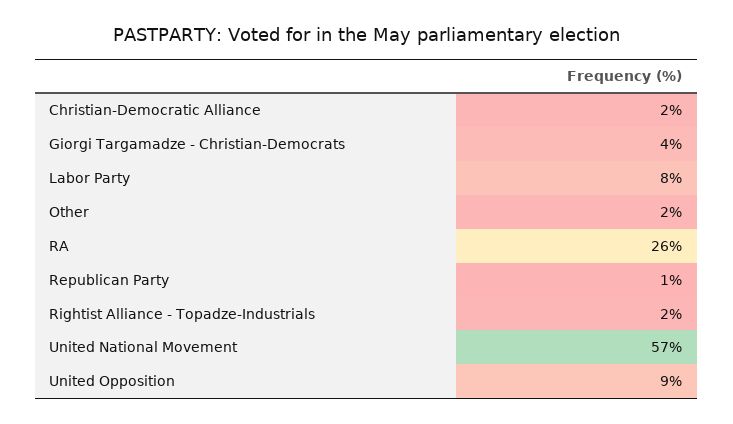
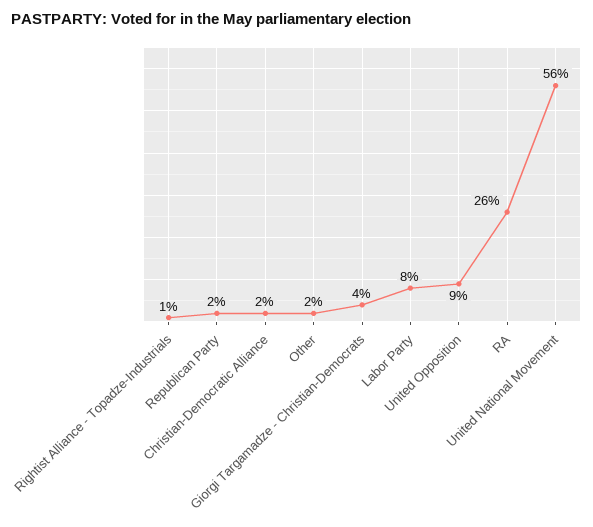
  {
    "Christian-Democratic Alliance": 2,
    "Giorgi Targamadze - Christian-Democrats": 4,
    "Labor Party": 8,
    "Other": 2,
    "RA": 26,
-   "Republican Party": 1,
+   "Republican Party": 2,
-   "Rightist Alliance - Topadze-Industrials": 2,
+   "Rightist Alliance - Topadze-Industrials": 1,
-   "United National Movement": 57,
+   "United National Movement": 56,
    "United Opposition": 9
  }

